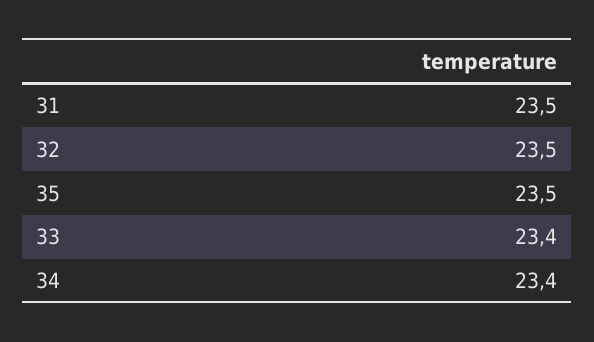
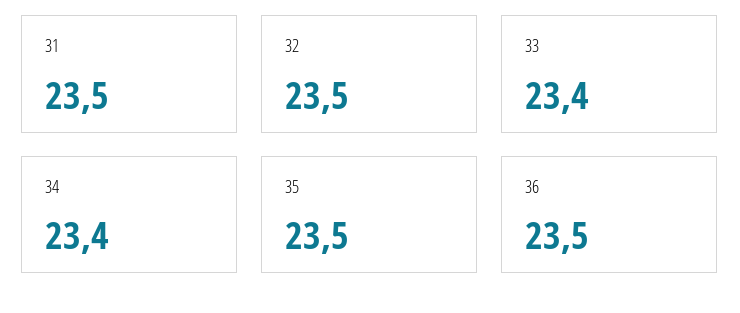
  {
    "31": 23.5,
    "32": 23.5,
    "35": 23.5,
    "33": 23.4,
-   "34": 23.4
+   "34": 23.4,
+   "36": 23.5
  }

